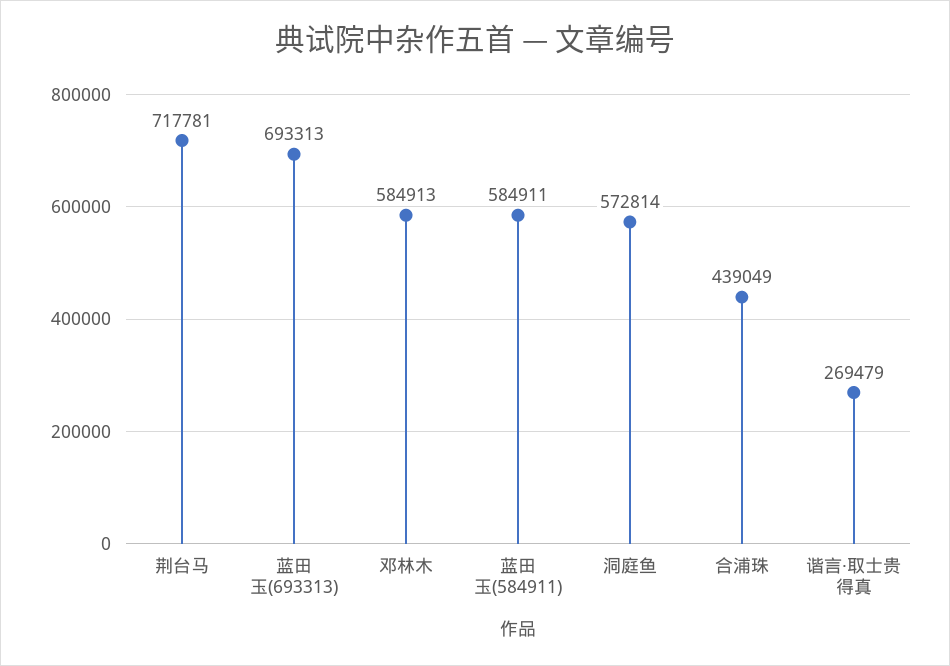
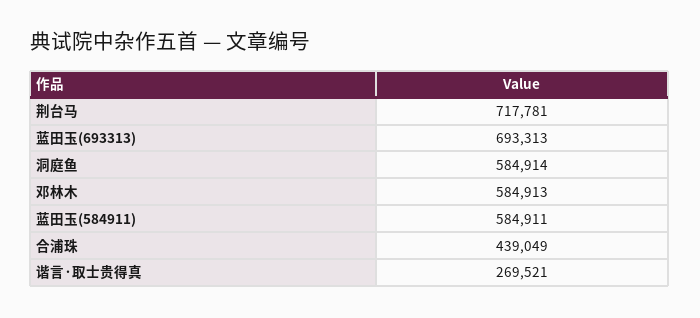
  {
    "荆台马": 717781,
    "蓝田玉(693313)": 693313,
    "邓林木": 584913,
    "蓝田玉(584911)": 584911,
-   "洞庭鱼": 572814,
+   "洞庭鱼": 584914,
    "合浦珠": 439049,
-   "谐言·取士贵得真": 269479
+   "谐言·取士贵得真": 269521
  }

